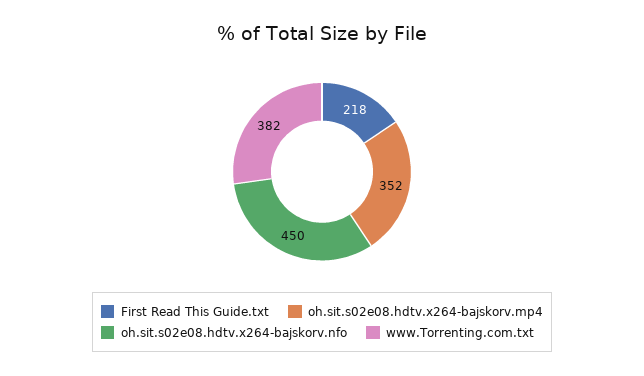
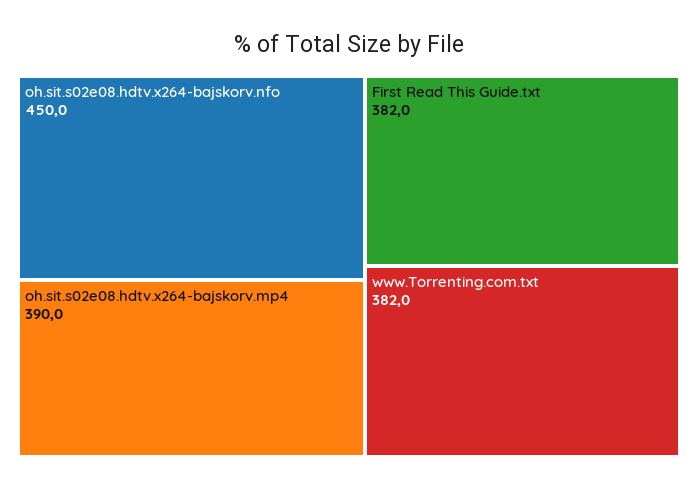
  {
-   "First Read This Guide.txt": 218,
+   "First Read This Guide.txt": 382,
-   "oh.sit.s02e08.hdtv.x264-bajskorv.mp4": 352,
+   "oh.sit.s02e08.hdtv.x264-bajskorv.mp4": 390,
    "oh.sit.s02e08.hdtv.x264-bajskorv.nfo": 450,
    "www.Torrenting.com.txt": 382
  }

